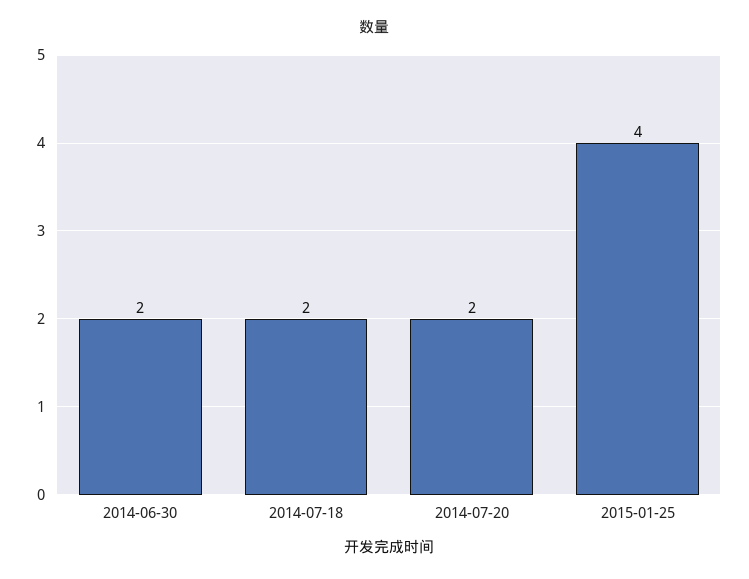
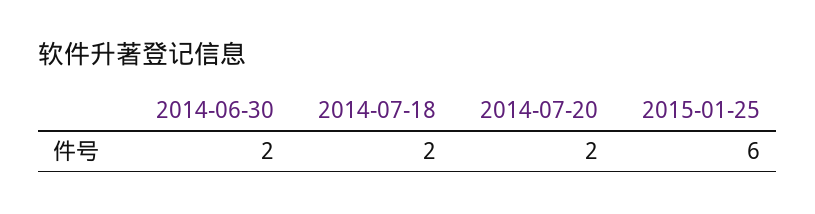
  {
    "2014-06-30": 2,
    "2014-07-18": 2,
    "2014-07-20": 2,
-   "2015-01-25": 4
+   "2015-01-25": 6
  }

